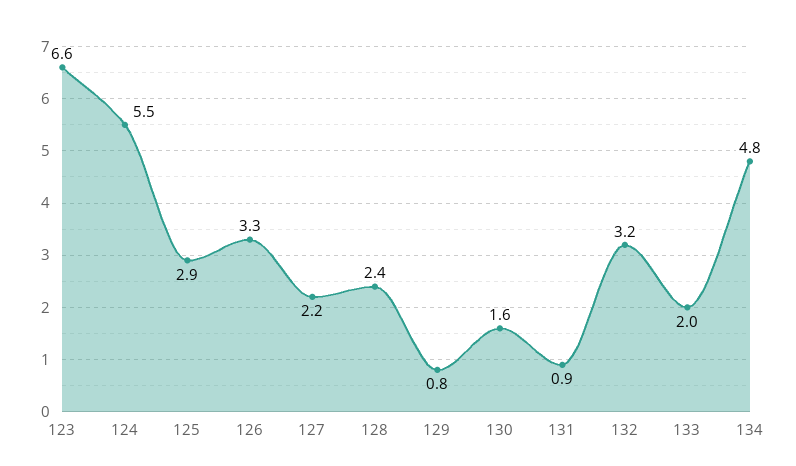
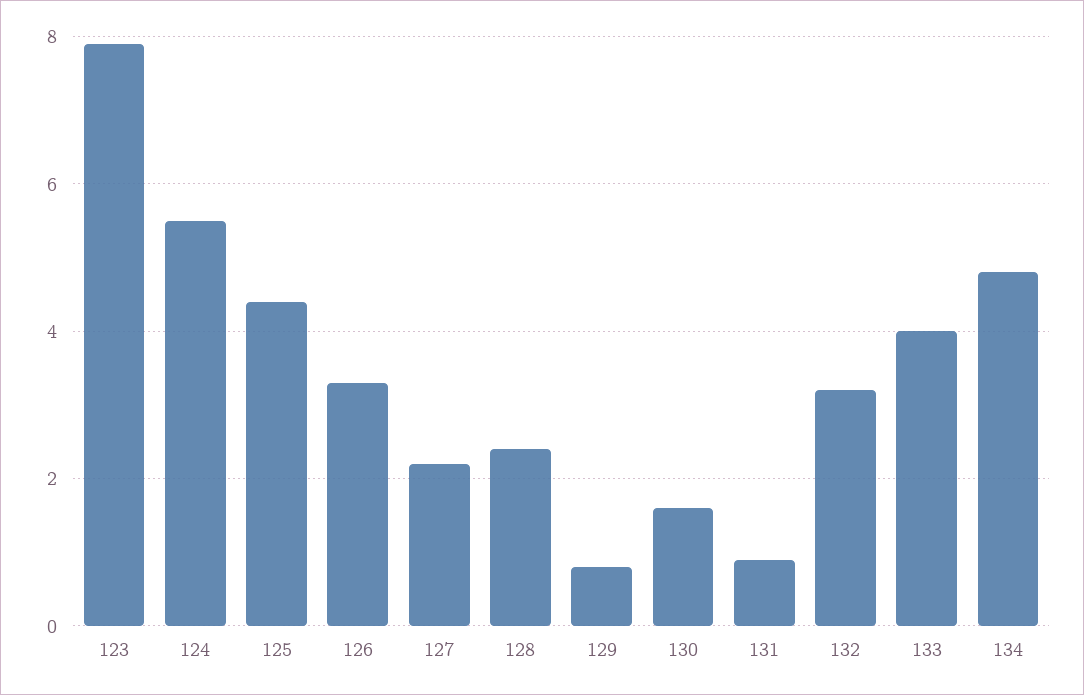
  {
-   "123": 6.6,
+   "123": 8,
    "124": 5.5,
-   "125": 2.9,
+   "125": 4.5,
    "126": 3.3,
    "127": 2.2,
    "128": 2.4,
    "129": 0.8,
    "130": 1.6,
    "131": 0.9,
    "132": 3.2,
-   "133": 2,
+   "133": 4,
    "134": 4.8
  }

